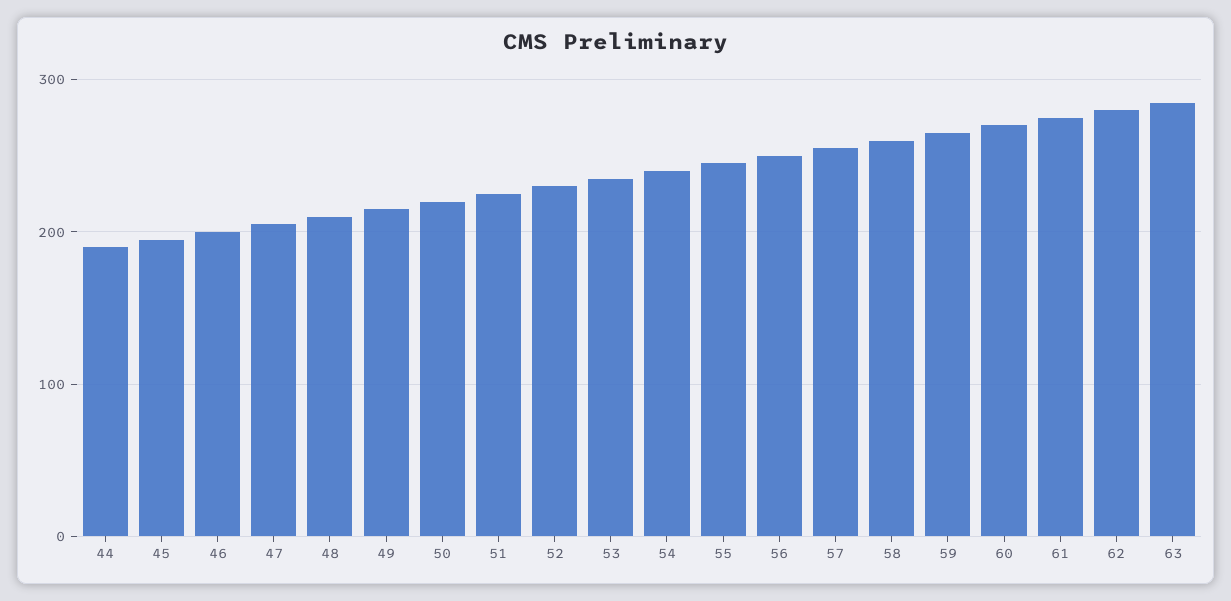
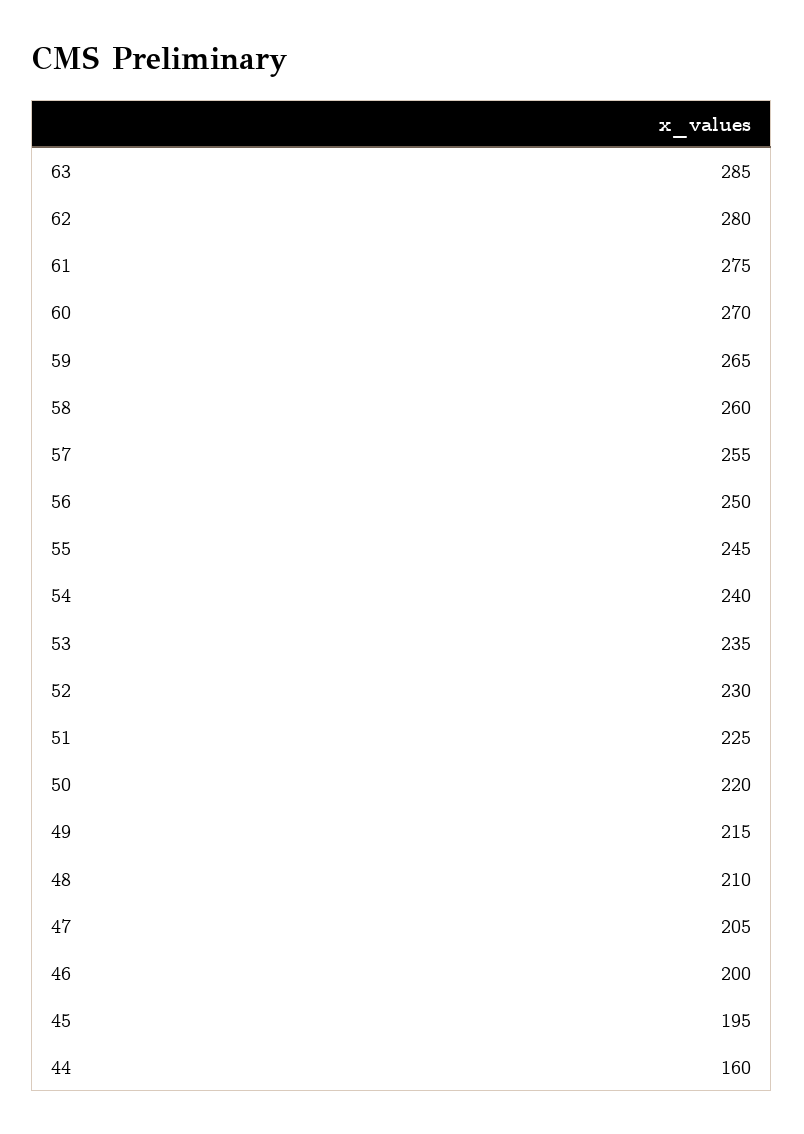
  {
-   "44": 190,
+   "44": 160,
    "45": 195,
    "46": 200,
    "47": 205,
    "48": 210,
    "49": 215,
    "50": 220,
    "51": 225,
    "52": 230,
    "53": 235,
    "54": 240,
    "55": 245,
    "56": 250,
    "57": 255,
    "58": 260,
    "59": 265,
    "60": 270,
    "61": 275,
    "62": 280,
    "63": 285
  }

